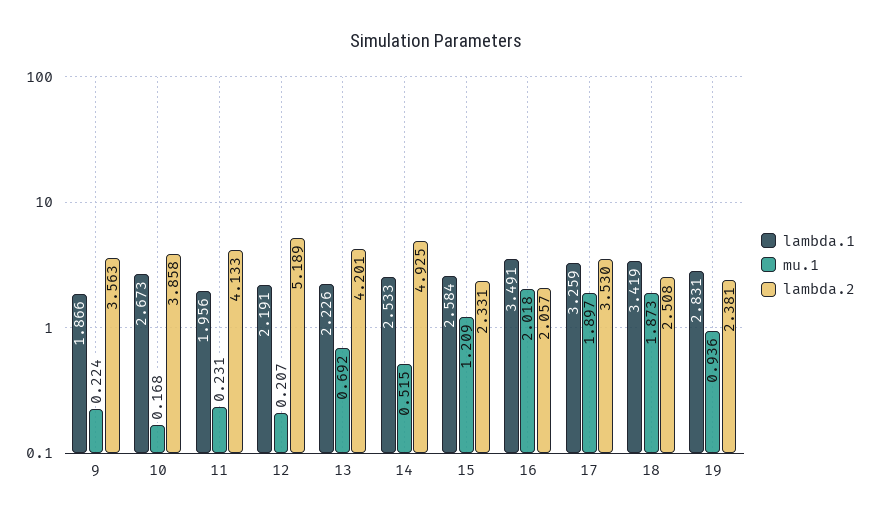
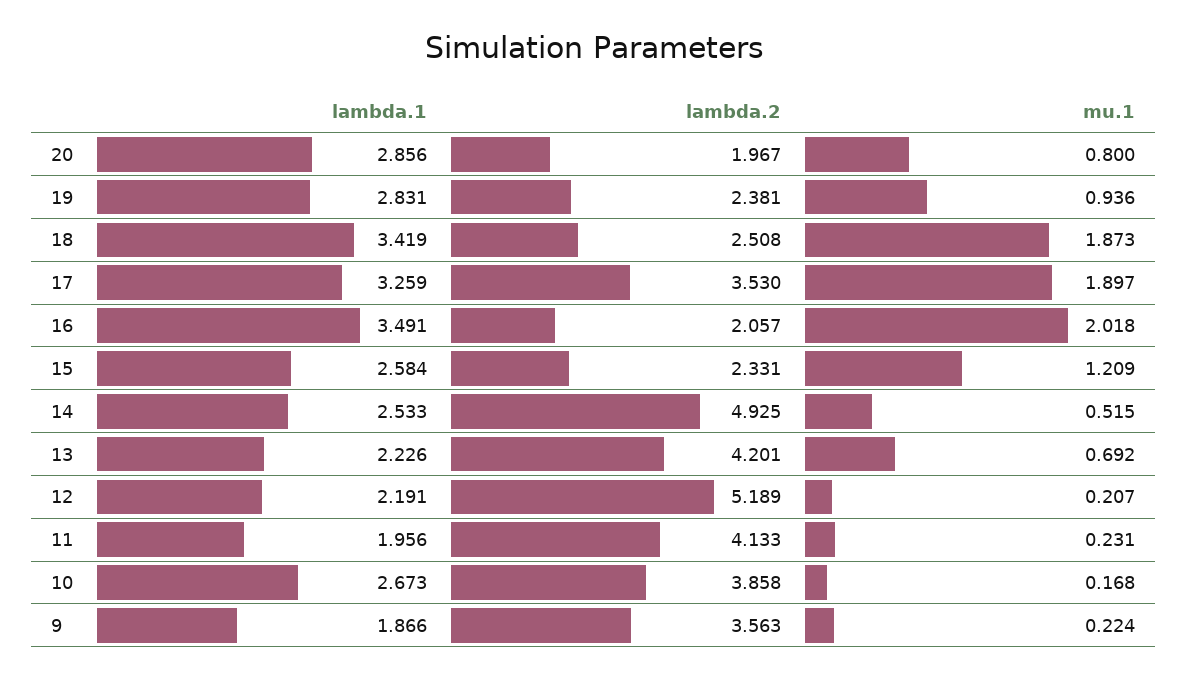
  {
    "lambda.1": {
      "9": 1.866,
      "10": 2.673,
      "11": 1.956,
      "12": 2.191,
      "13": 2.226,
      "14": 2.533,
      "15": 2.584,
      "16": 3.491,
      "17": 3.259,
      "18": 3.419,
-     "19": 2.831
+     "19": 2.831,
+     "20": 2.856
    },
    "mu.1": {
      "9": 0.224,
      "10": 0.168,
      "11": 0.231,
      "12": 0.207,
      "13": 0.692,
      "14": 0.515,
      "15": 1.209,
      "16": 2.018,
      "17": 1.897,
      "18": 1.873,
-     "19": 0.936
+     "19": 0.936,
+     "20": 0.8
    },
    "lambda.2": {
      "9": 3.563,
      "10": 3.858,
      "11": 4.133,
      "12": 5.189,
      "13": 4.201,
      "14": 4.925,
      "15": 2.331,
      "16": 2.057,
      "17": 3.53,
      "18": 2.508,
-     "19": 2.381
+     "19": 2.381,
+     "20": 1.967
    }
  }

